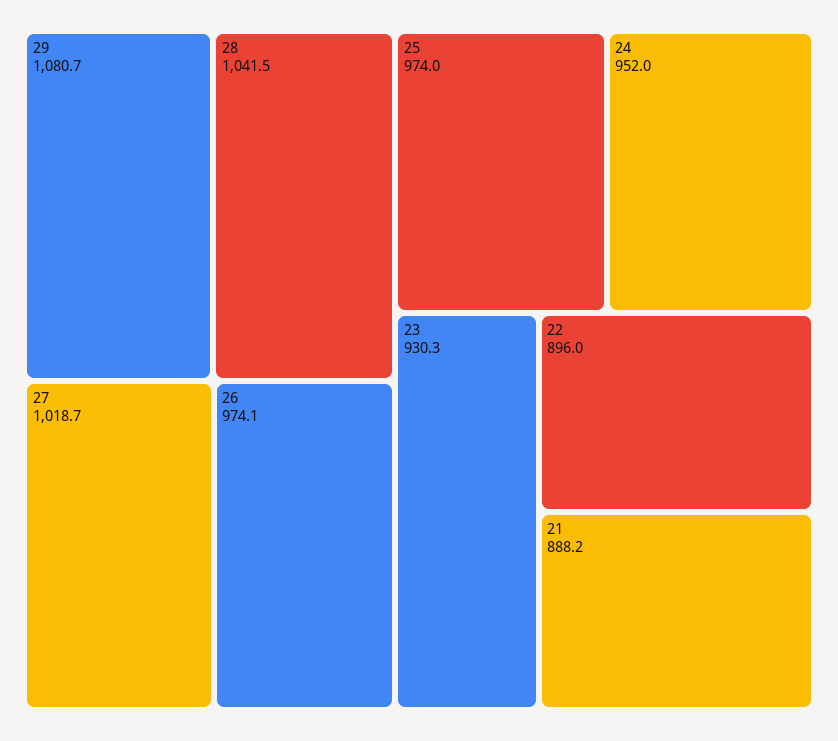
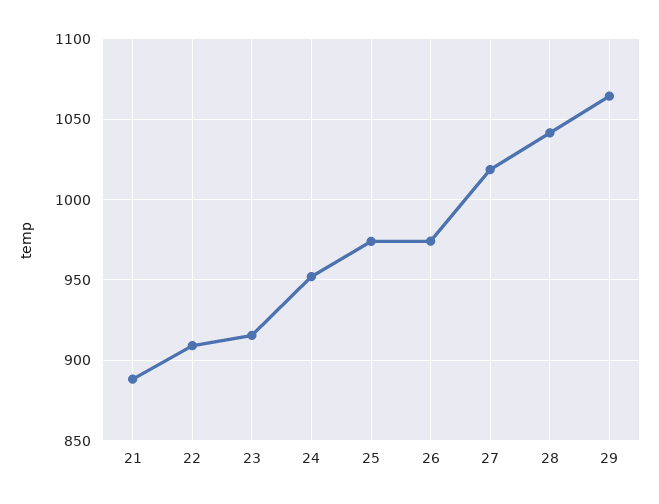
  {
-   "29": 1080.7,
+   "29": 1065,
    "28": 1041.5,
    "27": 1018.7,
    "26": 974.1,
    "25": 974,
    "24": 952,
-   "23": 930.3,
+   "23": 915,
-   "22": 896,
+   "22": 910,
    "21": 888.2
  }

